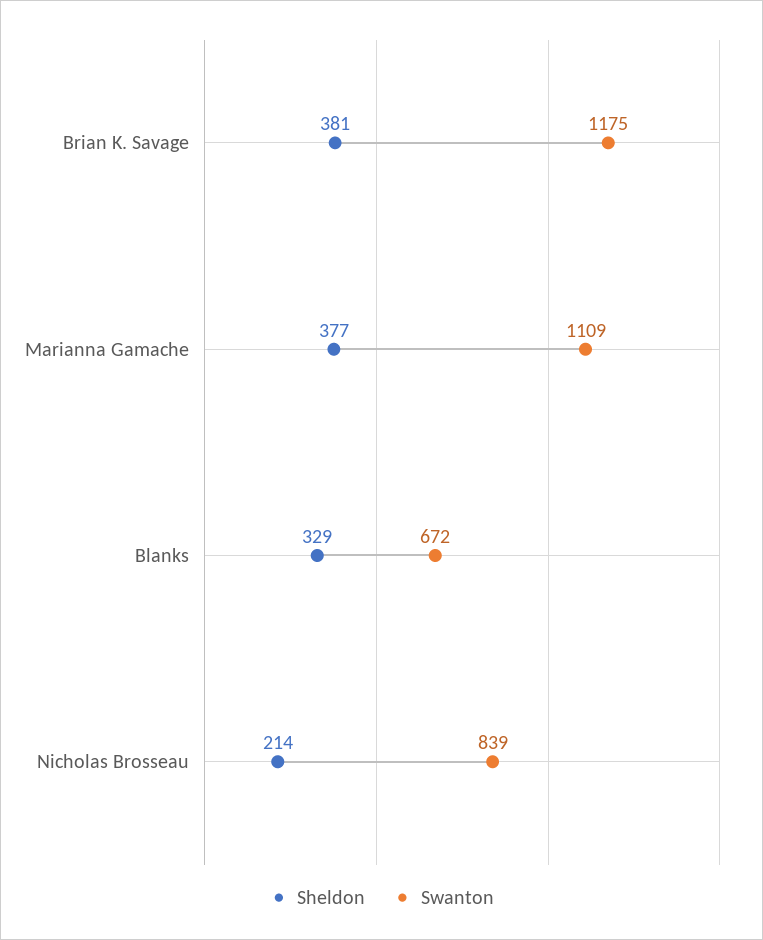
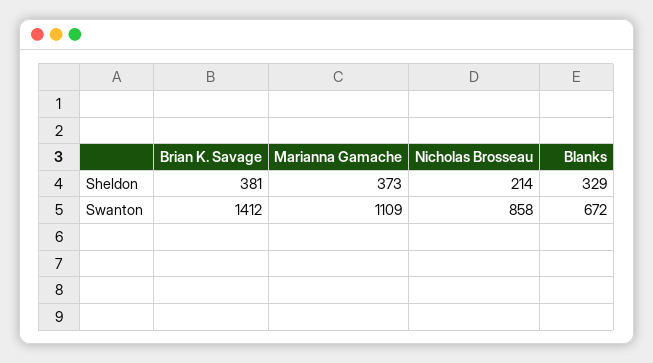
  {
    "Sheldon": {
      "Brian K. Savage": 381,
-     "Marianna Gamache": 377,
+     "Marianna Gamache": 373,
      "Blanks": 329,
      "Nicholas Brosseau": 214
    },
    "Swanton": {
-     "Brian K. Savage": 1175,
+     "Brian K. Savage": 1412,
      "Marianna Gamache": 1109,
      "Blanks": 672,
-     "Nicholas Brosseau": 839
+     "Nicholas Brosseau": 858
    }
  }

